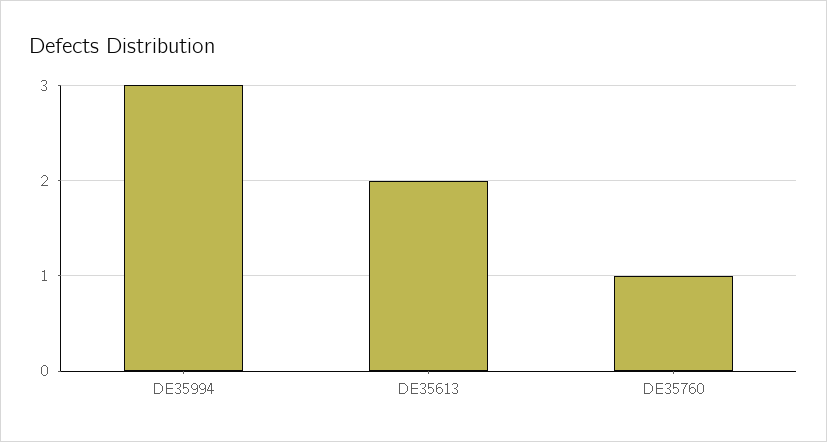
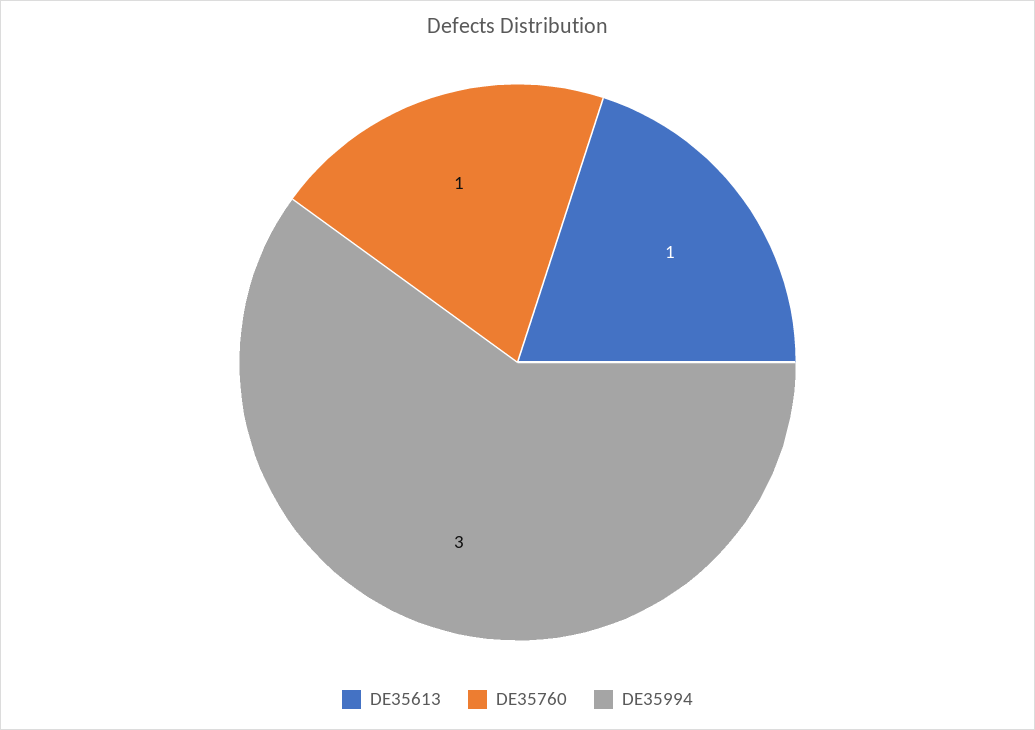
  {
    "DE35994": 3,
-   "DE35613": 2,
+   "DE35613": 1,
    "DE35760": 1
  }

